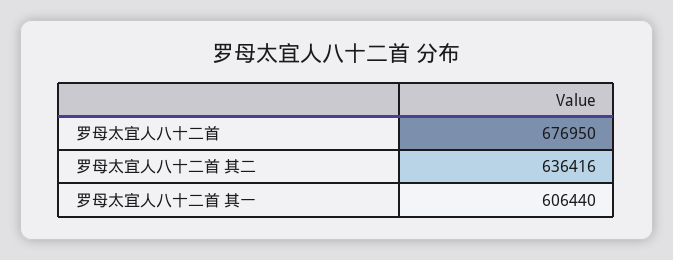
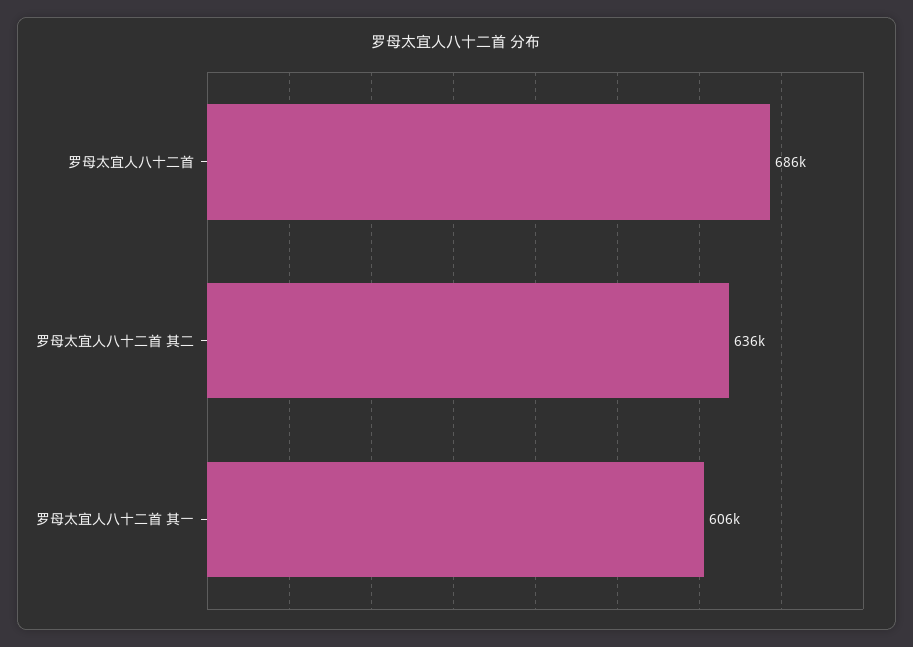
  {
-   "罗母太宜人八十二首": 676950,
+   "罗母太宜人八十二首": 686000,
    "罗母太宜人八十二首 其二": 636416,
    "罗母太宜人八十二首 其一": 606440
  }

